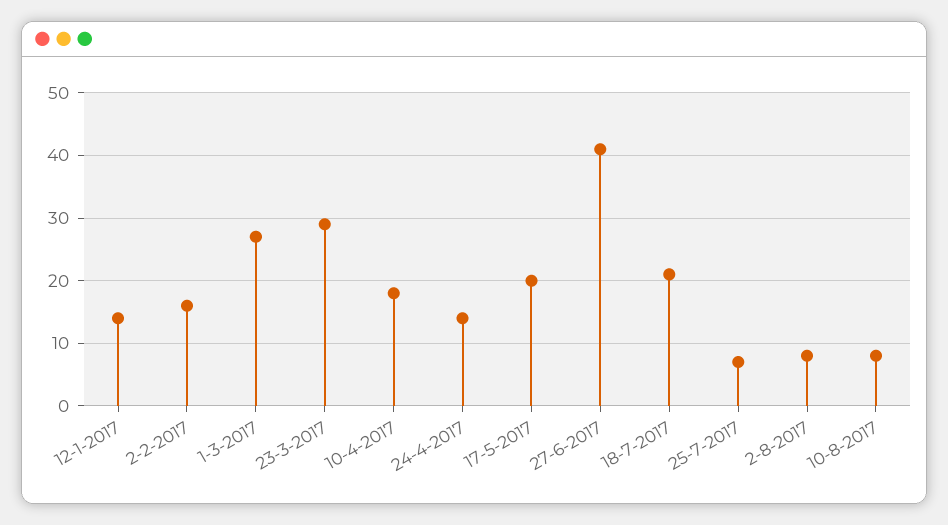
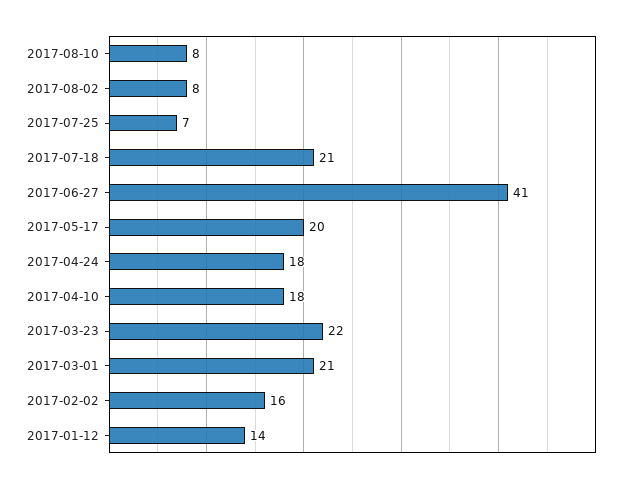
  {
    "12-1-2017": 14,
    "2-2-2017": 16,
-   "1-3-2017": 27,
+   "1-3-2017": 21,
-   "23-3-2017": 29,
+   "23-3-2017": 22,
    "10-4-2017": 18,
-   "24-4-2017": 14,
+   "24-4-2017": 18,
    "17-5-2017": 20,
    "27-6-2017": 41,
    "18-7-2017": 21,
    "25-7-2017": 7,
    "2-8-2017": 8,
    "10-8-2017": 8
  }

